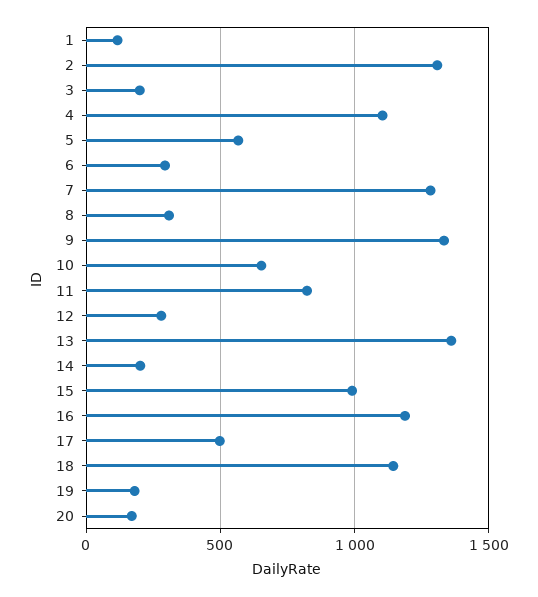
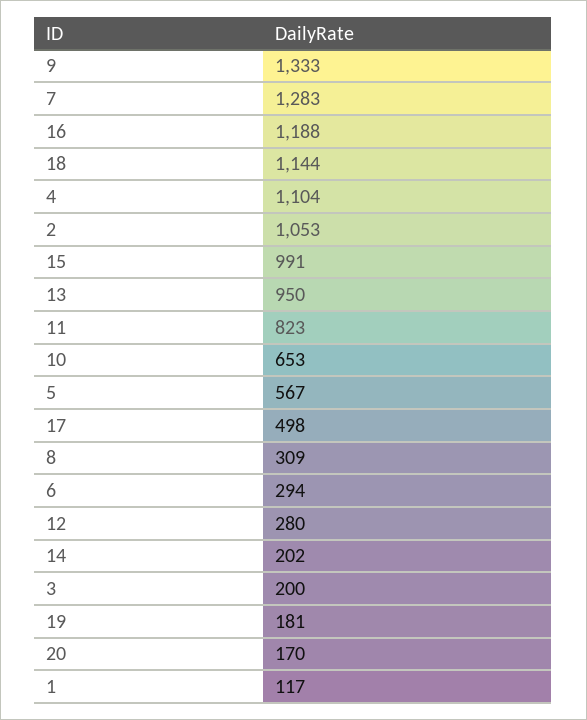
  {
    "1": 117,
-   "2": 1300,
+   "2": 1053,
    "3": 200,
    "4": 1104,
    "5": 567,
    "6": 294,
    "7": 1283,
    "8": 309,
    "9": 1333,
    "10": 653,
    "11": 823,
    "12": 280,
-   "13": 1350,
+   "13": 950,
    "14": 202,
    "15": 991,
    "16": 1188,
    "17": 498,
    "18": 1144,
    "19": 181,
    "20": 170
  }

